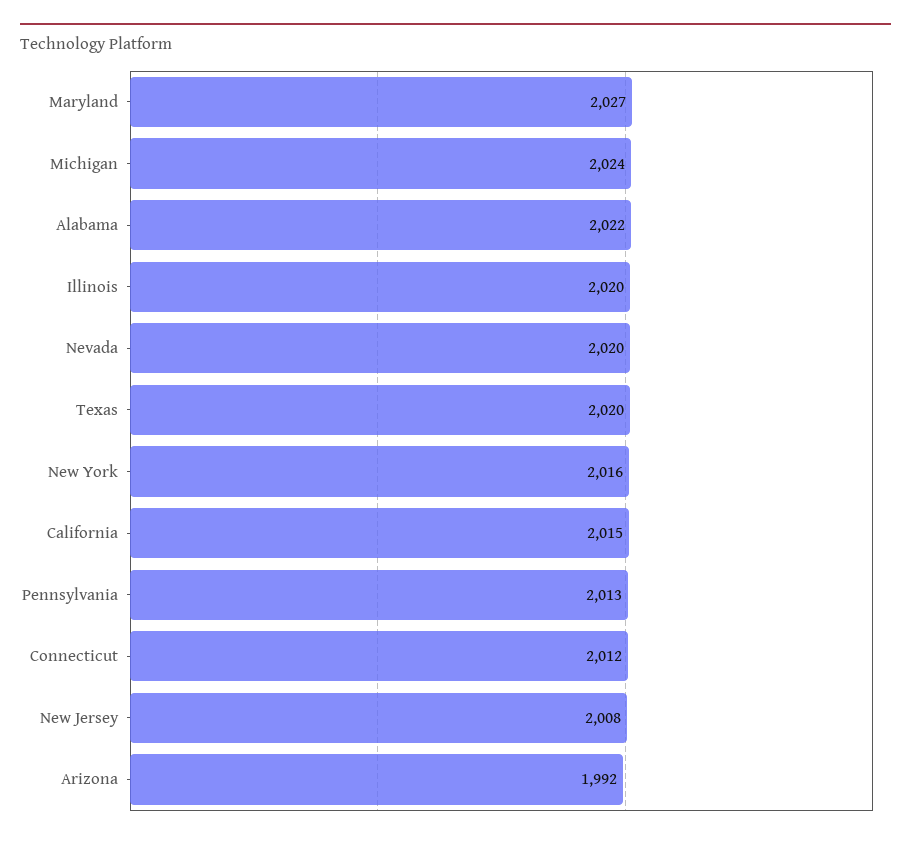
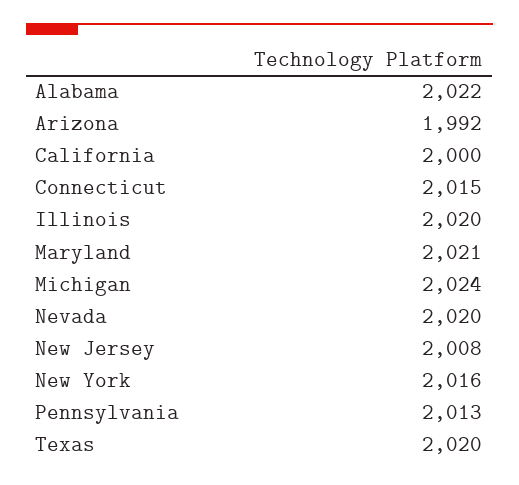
  {
-   "Maryland": 2027,
+   "Maryland": 2021,
    "Michigan": 2024,
    "Alabama": 2022,
    "Illinois": 2020,
    "Nevada": 2020,
    "Texas": 2020,
    "New York": 2016,
-   "California": 2015,
+   "California": 2000,
    "Pennsylvania": 2013,
-   "Connecticut": 2012,
+   "Connecticut": 2015,
    "New Jersey": 2008,
    "Arizona": 1992
  }

